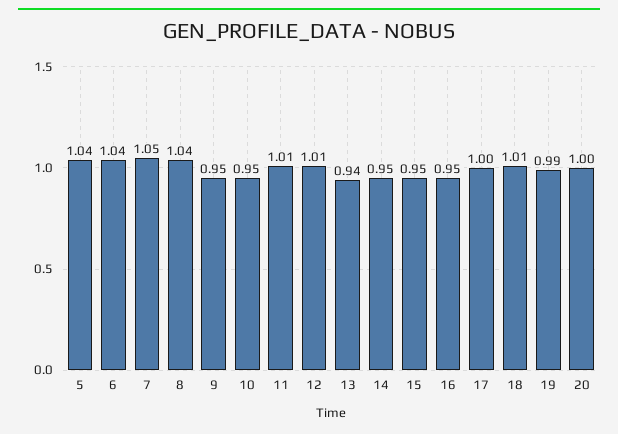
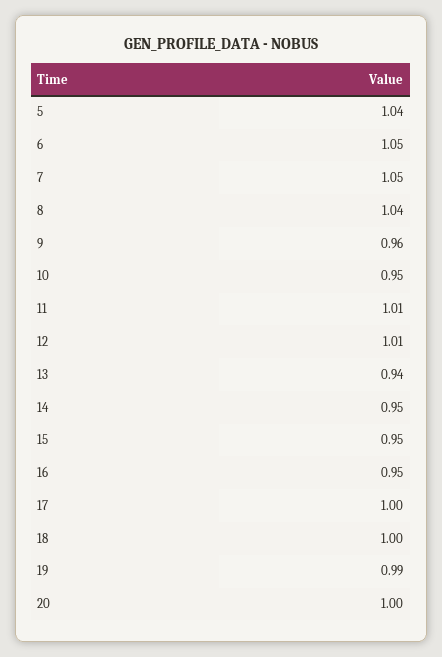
  {
    "5": 1.04,
-   "6": 1.04,
+   "6": 1.05,
    "7": 1.05,
    "8": 1.04,
-   "9": 0.95,
+   "9": 0.96,
    "10": 0.95,
    "11": 1.01,
    "12": 1.01,
    "13": 0.94,
    "14": 0.95,
    "15": 0.95,
    "16": 0.95,
    "17": 1,
-   "18": 1.01,
+   "18": 1,
    "19": 0.99,
    "20": 1
  }

